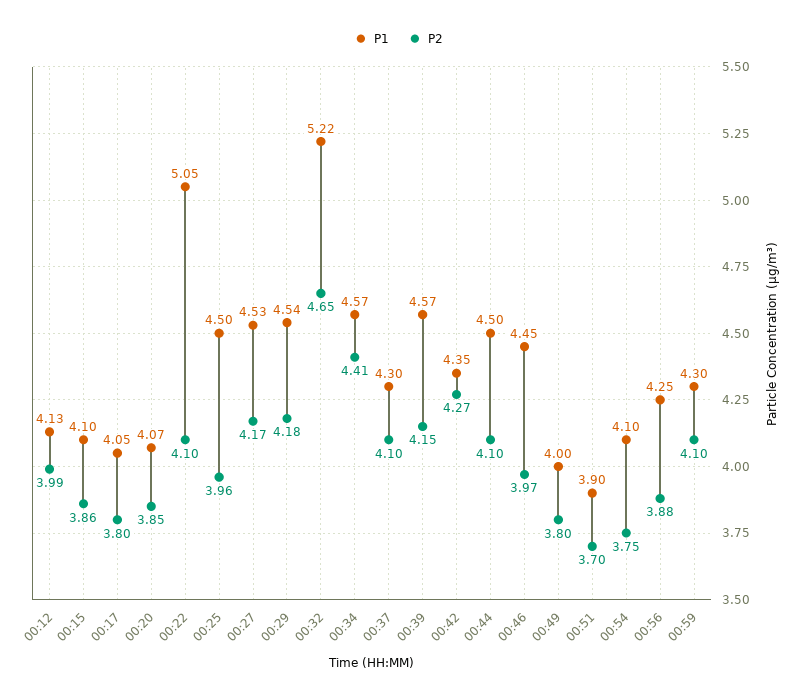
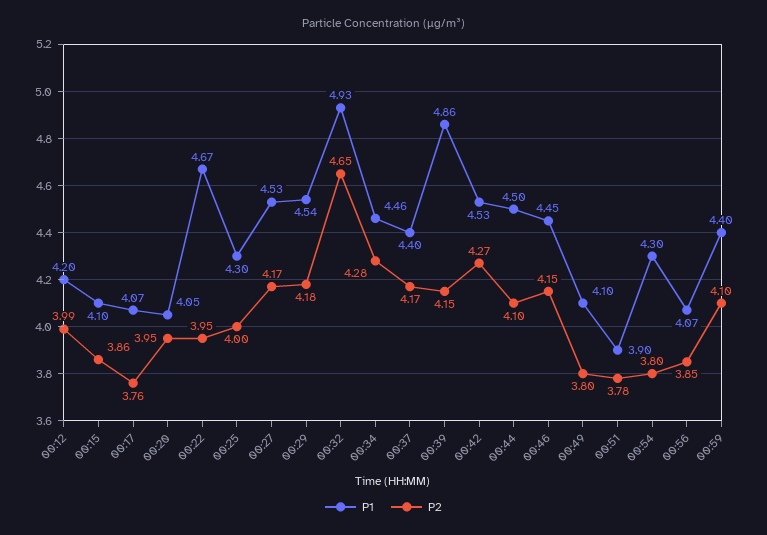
  {
    "P1": {
-     "00:12": 4.13,
+     "00:12": 4.2,
      "00:15": 4.1,
-     "00:17": 4.05,
+     "00:17": 4.07,
-     "00:20": 4.07,
+     "00:20": 4.05,
-     "00:22": 5.05,
+     "00:22": 4.67,
-     "00:25": 4.5,
+     "00:25": 4.3,
      "00:27": 4.53,
      "00:29": 4.54,
-     "00:32": 5.22,
+     "00:32": 4.93,
-     "00:34": 4.57,
+     "00:34": 4.46,
-     "00:37": 4.3,
+     "00:37": 4.4,
-     "00:39": 4.57,
+     "00:39": 4.86,
-     "00:42": 4.35,
+     "00:42": 4.53,
      "00:44": 4.5,
      "00:46": 4.45,
-     "00:49": 4,
+     "00:49": 4.1,
      "00:51": 3.9,
-     "00:54": 4.1,
+     "00:54": 4.3,
-     "00:56": 4.25,
+     "00:56": 4.07,
-     "00:59": 4.3
+     "00:59": 4.4
    },
    "P2": {
      "00:12": 3.99,
      "00:15": 3.86,
-     "00:17": 3.8,
+     "00:17": 3.76,
-     "00:20": 3.85,
+     "00:20": 3.95,
-     "00:22": 4.1,
+     "00:22": 3.95,
-     "00:25": 3.96,
+     "00:25": 4,
      "00:27": 4.17,
      "00:29": 4.18,
      "00:32": 4.65,
-     "00:34": 4.41,
+     "00:34": 4.28,
-     "00:37": 4.1,
+     "00:37": 4.17,
      "00:39": 4.15,
      "00:42": 4.27,
      "00:44": 4.1,
-     "00:46": 3.97,
+     "00:46": 4.15,
      "00:49": 3.8,
-     "00:51": 3.7,
+     "00:51": 3.78,
-     "00:54": 3.75,
+     "00:54": 3.8,
-     "00:56": 3.88,
+     "00:56": 3.85,
      "00:59": 4.1
    }
  }

